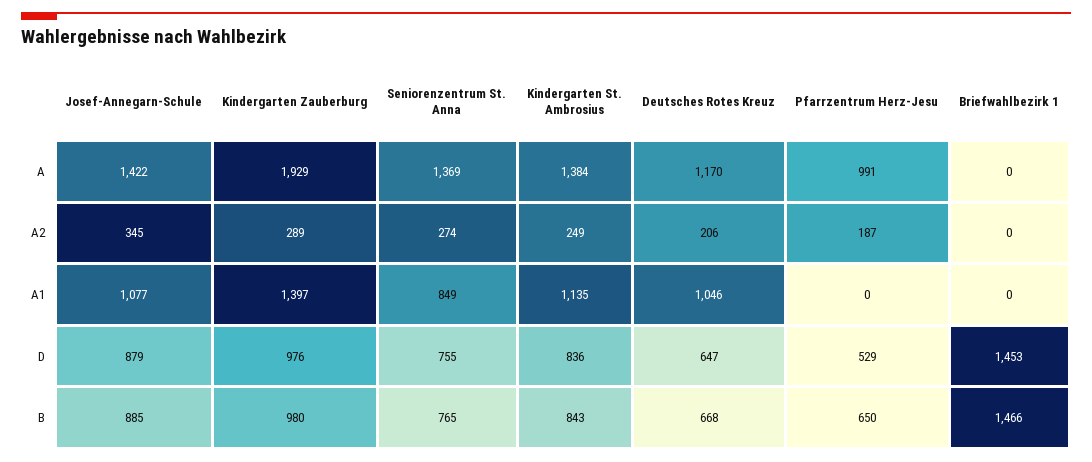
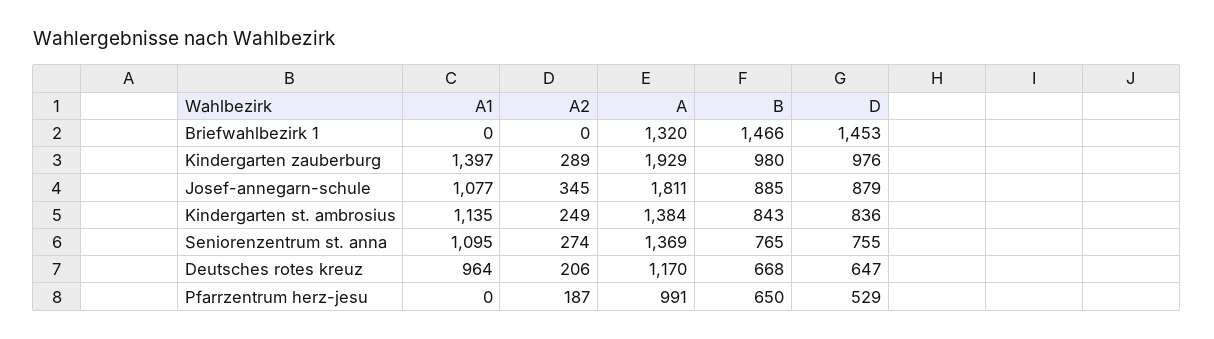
  {
    "Josef-Annegarn-Schule": {
-     "A": 1422,
+     "A": 1811,
      "A2": 345,
      "A1": 1077,
      "D": 879,
      "B": 885
    },
    "Kindergarten Zauberburg": {
      "A": 1929,
      "A2": 289,
      "A1": 1397,
      "D": 976,
      "B": 980
    },
    "Seniorenzentrum St. Anna": {
      "A": 1369,
      "A2": 274,
-     "A1": 849,
+     "A1": 1095,
      "D": 755,
      "B": 765
    },
    "Kindergarten St. Ambrosius": {
      "A": 1384,
      "A2": 249,
      "A1": 1135,
      "D": 836,
      "B": 843
    },
    "Deutsches Rotes Kreuz": {
      "A": 1170,
      "A2": 206,
-     "A1": 1046,
+     "A1": 964,
      "D": 647,
      "B": 668
    },
    "Pfarrzentrum Herz-Jesu": {
      "A": 991,
      "A2": 187,
      "A1": 0,
      "D": 529,
      "B": 650
    },
    "Briefwahlbezirk 1": {
-     "A": 0,
+     "A": 1320,
      "A2": 0,
      "A1": 0,
      "D": 1453,
      "B": 1466
    }
  }

